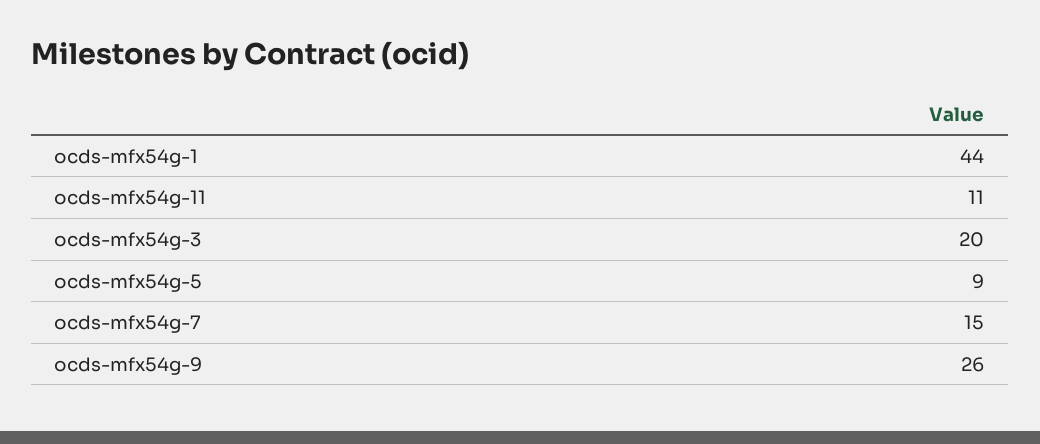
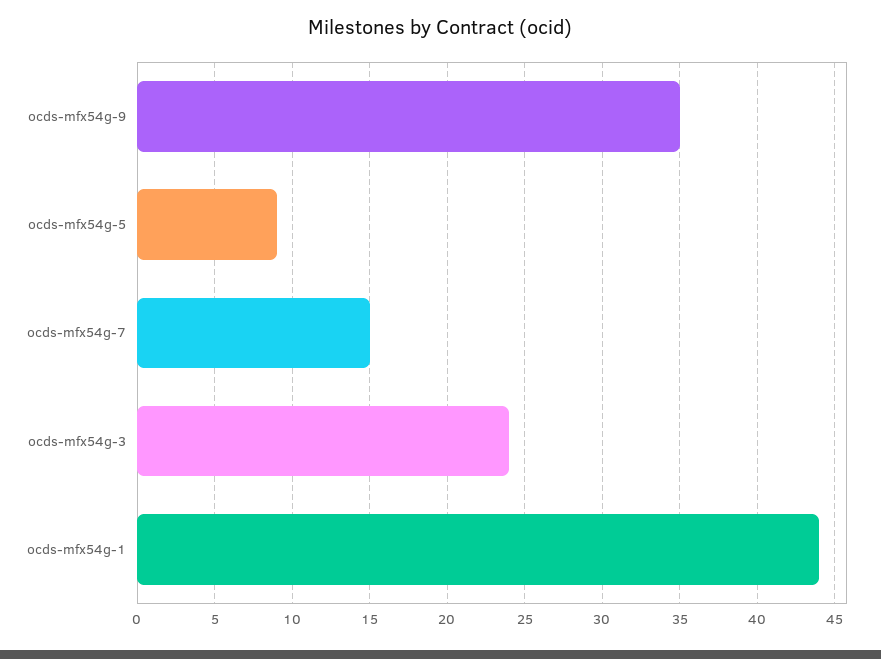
  {
    "ocds-mfx54g-1": 44,
-   "ocds-mfx54g-11": 11,
-   "ocds-mfx54g-3": 20,
+   "ocds-mfx54g-3": 24,
    "ocds-mfx54g-5": 9,
    "ocds-mfx54g-7": 15,
-   "ocds-mfx54g-9": 26
+   "ocds-mfx54g-9": 35
  }

